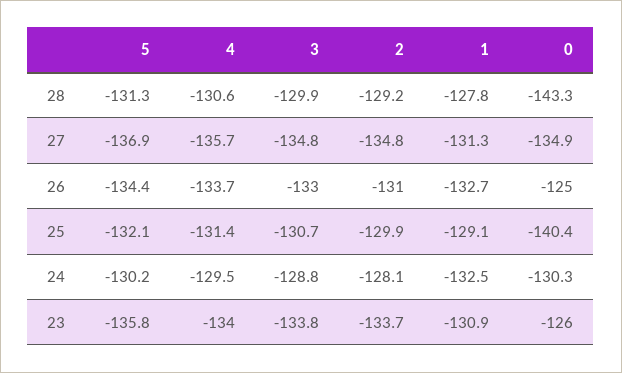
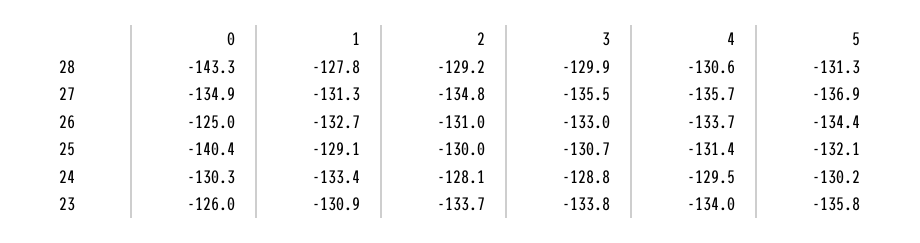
  {
    "5": {
      "28": -131.3,
      "27": -136.9,
      "26": -134.4,
      "25": -132.1,
      "24": -130.2,
      "23": -135.8
    },
    "4": {
      "28": -130.6,
      "27": -135.7,
      "26": -133.7,
      "25": -131.4,
      "24": -129.5,
      "23": -134
    },
    "3": {
      "28": -129.9,
-     "27": -134.8,
+     "27": -135.5,
      "26": -133,
      "25": -130.7,
      "24": -128.8,
      "23": -133.8
    },
    "2": {
      "28": -129.2,
      "27": -134.8,
      "26": -131,
-     "25": -129.9,
+     "25": -130,
      "24": -128.1,
      "23": -133.7
    },
    "1": {
      "28": -127.8,
      "27": -131.3,
      "26": -132.7,
      "25": -129.1,
-     "24": -132.5,
+     "24": -133.4,
      "23": -130.9
    },
    "0": {
      "28": -143.3,
      "27": -134.9,
      "26": -125,
      "25": -140.4,
      "24": -130.3,
      "23": -126
    }
  }

